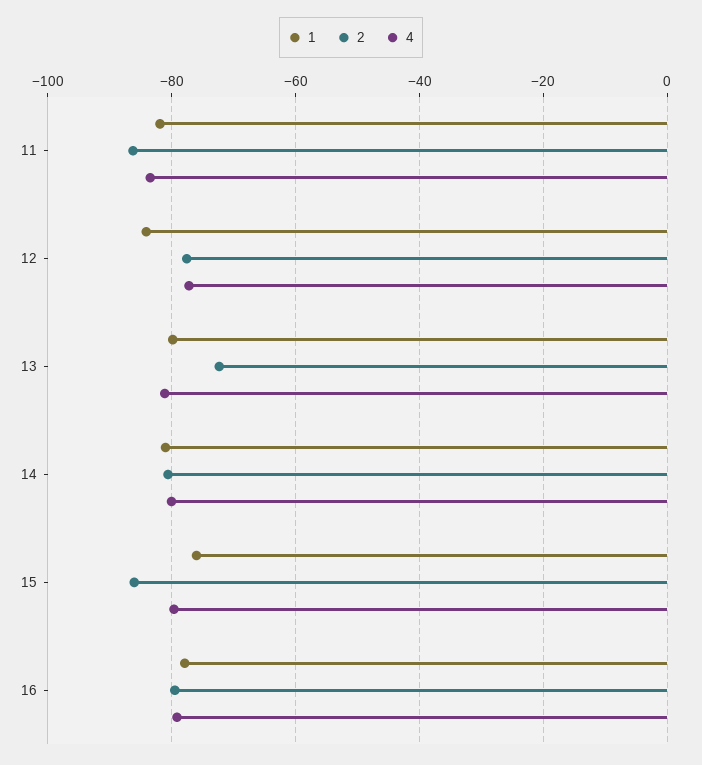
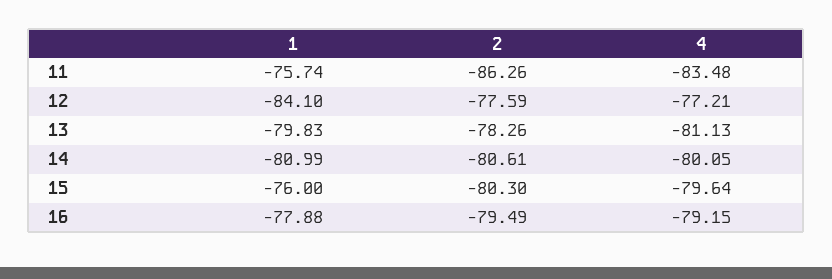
  {
    "1": {
-     "11": -82,
+     "11": -75.74,
      "12": -84.1,
      "13": -79.83,
      "14": -80.99,
      "15": -76,
      "16": -77.88
    },
    "2": {
      "11": -86.26,
      "12": -77.59,
-     "13": -72,
+     "13": -78.26,
      "14": -80.61,
-     "15": -86,
+     "15": -80.3,
      "16": -79.49
    },
    "4": {
      "11": -83.48,
      "12": -77.21,
      "13": -81.13,
      "14": -80.05,
      "15": -79.64,
      "16": -79.15
    }
  }

